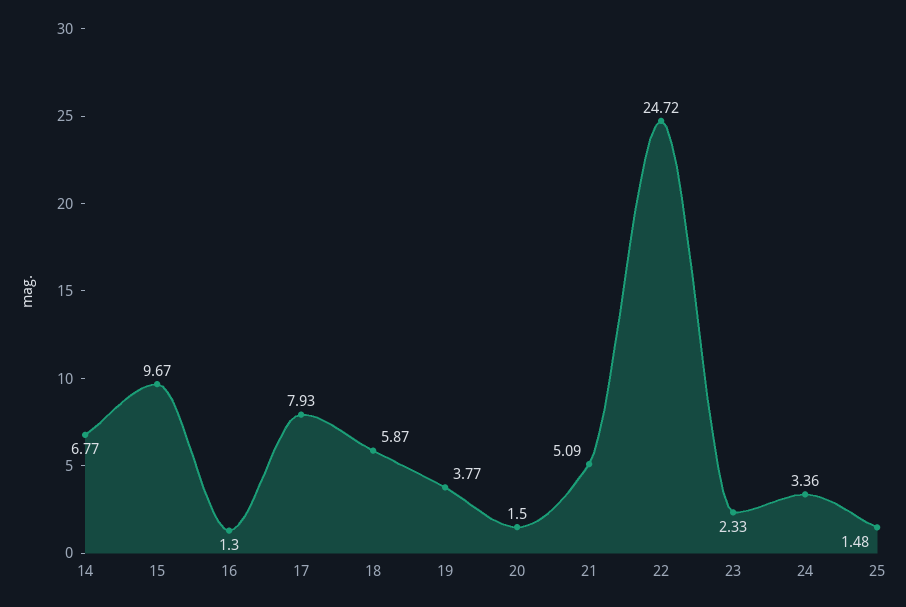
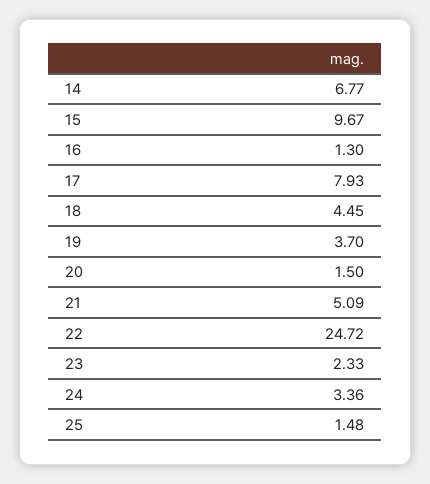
  {
    "14": 6.77,
    "15": 9.67,
    "16": 1.3,
    "17": 7.93,
-   "18": 5.87,
+   "18": 4.45,
-   "19": 3.77,
+   "19": 3.7,
    "20": 1.5,
    "21": 5.09,
    "22": 24.72,
    "23": 2.33,
    "24": 3.36,
    "25": 1.48
  }

